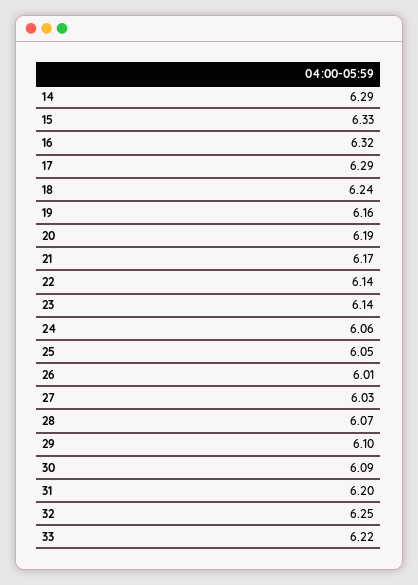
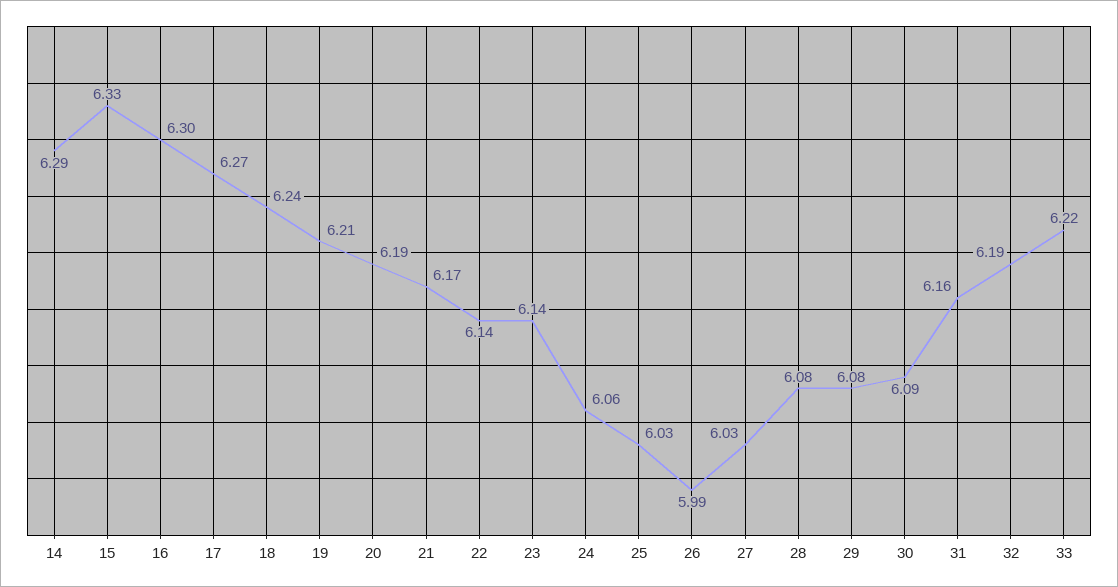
  {
    "14": 6.29,
    "15": 6.33,
-   "16": 6.32,
+   "16": 6.3,
-   "17": 6.29,
+   "17": 6.27,
    "18": 6.24,
-   "19": 6.16,
+   "19": 6.21,
    "20": 6.19,
    "21": 6.17,
    "22": 6.14,
    "23": 6.14,
    "24": 6.06,
-   "25": 6.05,
+   "25": 6.03,
-   "26": 6.01,
+   "26": 5.99,
    "27": 6.03,
-   "28": 6.07,
+   "28": 6.08,
-   "29": 6.1,
+   "29": 6.08,
    "30": 6.09,
-   "31": 6.2,
+   "31": 6.16,
-   "32": 6.25,
+   "32": 6.19,
    "33": 6.22
  }

